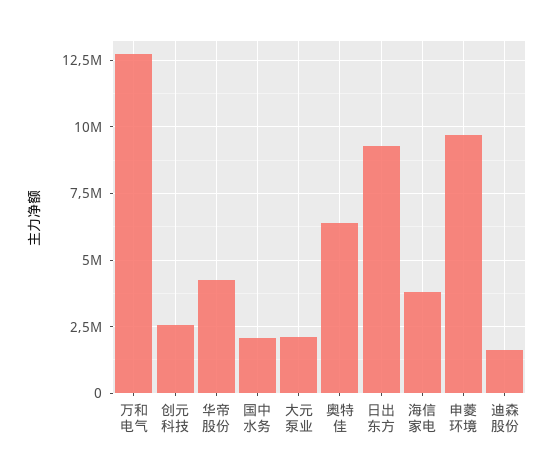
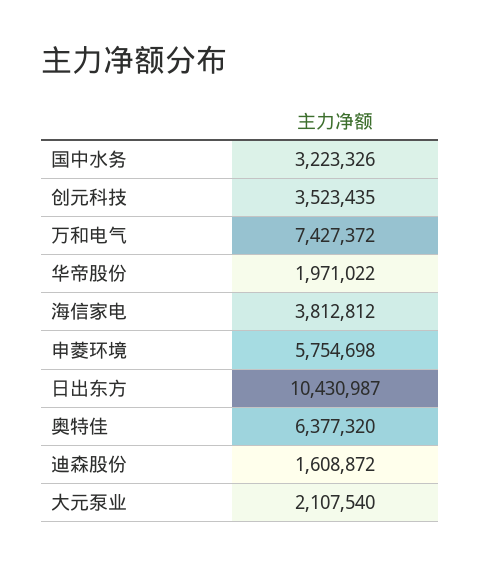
  {
-   "万和电气": 12750000,
+   "万和电气": 7427372,
-   "创元科技": 2500000,
+   "创元科技": 3523435,
-   "华帝股份": 4250000,
+   "华帝股份": 1971022,
-   "国中水务": 2000000,
+   "国中水务": 3223326,
    "大元泵业": 2107540,
    "奥特佳": 6377320,
-   "日出东方": 9250000,
+   "日出东方": 10430987,
    "海信家电": 3812812,
-   "申菱环境": 9750000,
+   "申菱环境": 5754698,
    "迪森股份": 1608872
  }

